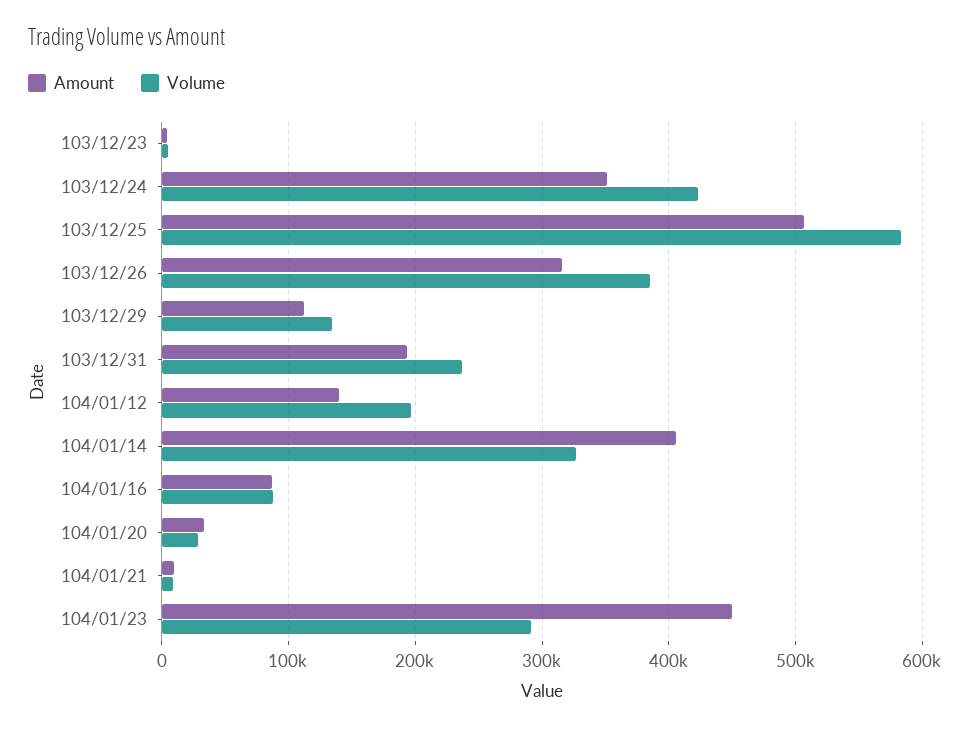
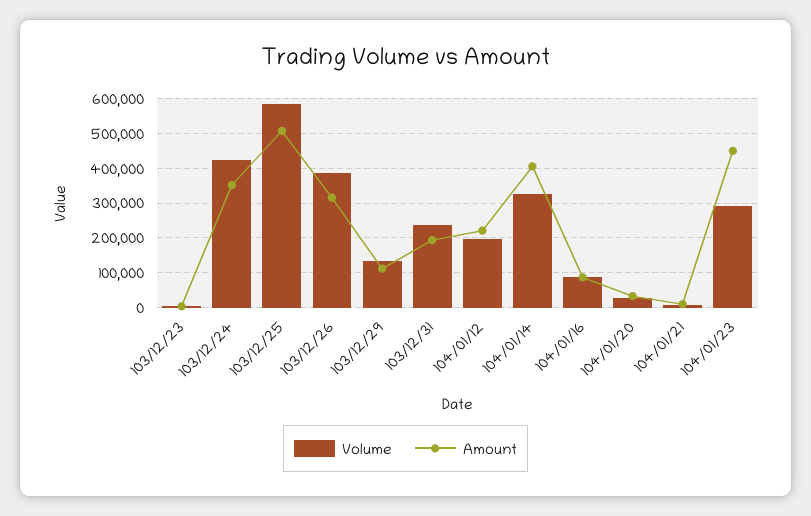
  {
    "Amount": {
      "103/12/23": 0,
      "103/12/24": 350000,
      "103/12/25": 510000,
      "103/12/26": 320000,
      "103/12/29": 110000,
      "103/12/31": 190000,
-     "104/01/12": 140000,
+     "104/01/12": 220000,
      "104/01/14": 410000,
      "104/01/16": 90000,
      "104/01/20": 30000,
      "104/01/21": 10000,
      "104/01/23": 450000
    },
    "Volume": {
      "103/12/23": 10000,
      "103/12/24": 420000,
      "103/12/25": 580000,
      "103/12/26": 390000,
      "103/12/29": 130000,
      "103/12/31": 240000,
      "104/01/12": 200000,
      "104/01/14": 330000,
      "104/01/16": 90000,
      "104/01/20": 30000,
      "104/01/21": 10000,
      "104/01/23": 290000
    }
  }

